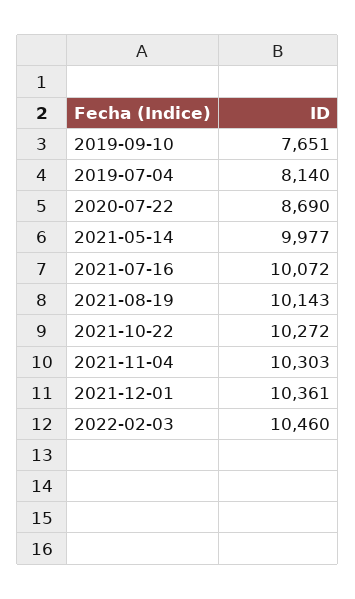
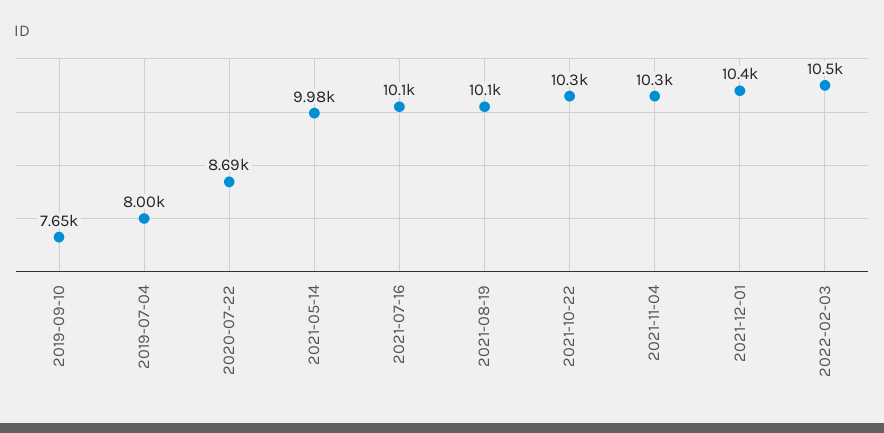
  {
    "2019-09-10": 7651,
-   "2019-07-04": 8140,
+   "2019-07-04": 8000,
    "2020-07-22": 8690,
    "2021-05-14": 9977,
    "2021-07-16": 10072,
    "2021-08-19": 10143,
    "2021-10-22": 10272,
    "2021-11-04": 10303,
    "2021-12-01": 10361,
    "2022-02-03": 10460
  }

